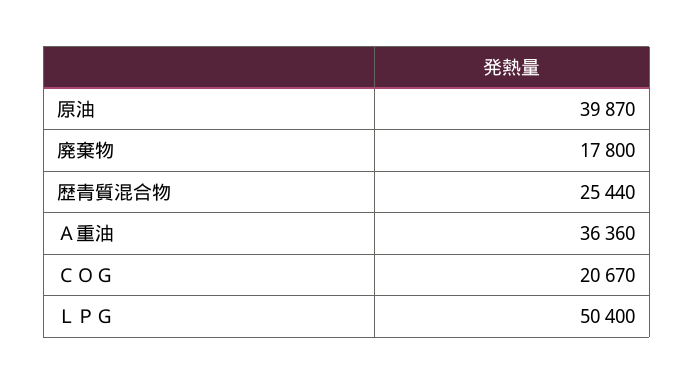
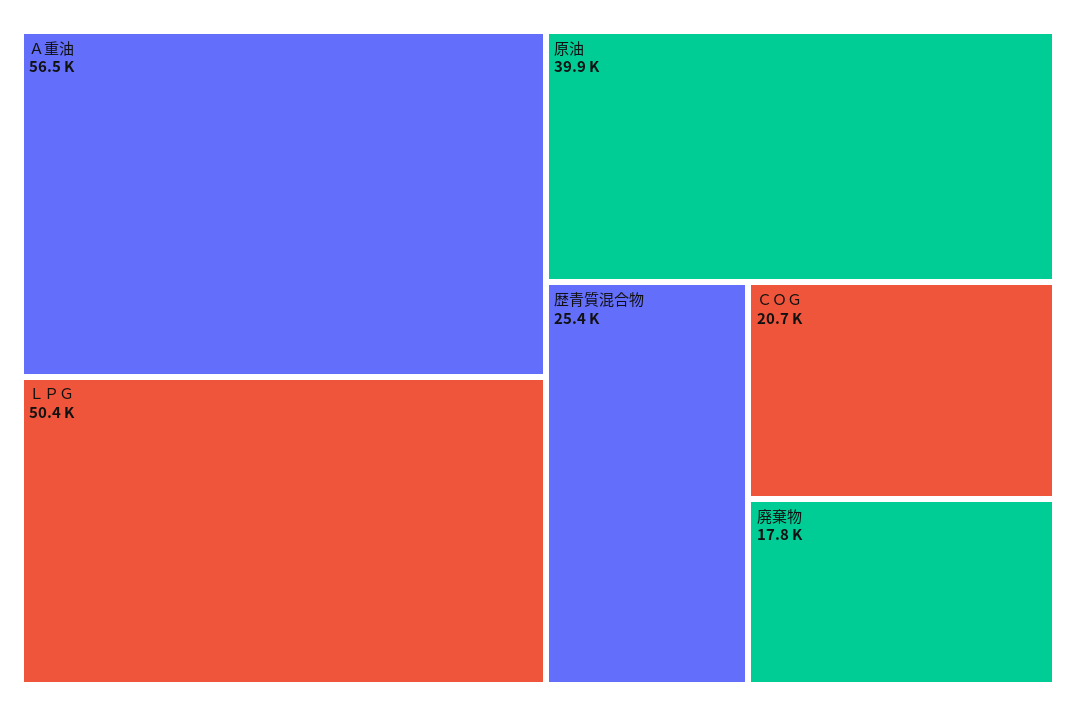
  {
    "原油": 39870,
    "廃棄物": 17800,
    "歴青質混合物": 25440,
-   "Ａ重油": 36360,
+   "Ａ重油": 56500,
    "ＣＯＧ": 20670,
    "ＬＰＧ": 50400
  }

